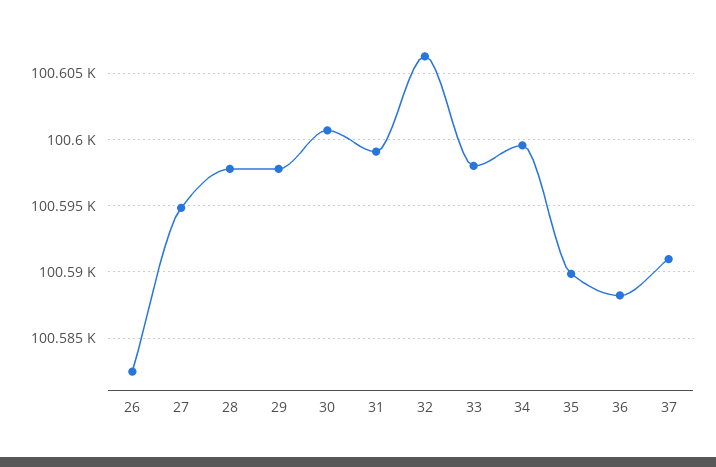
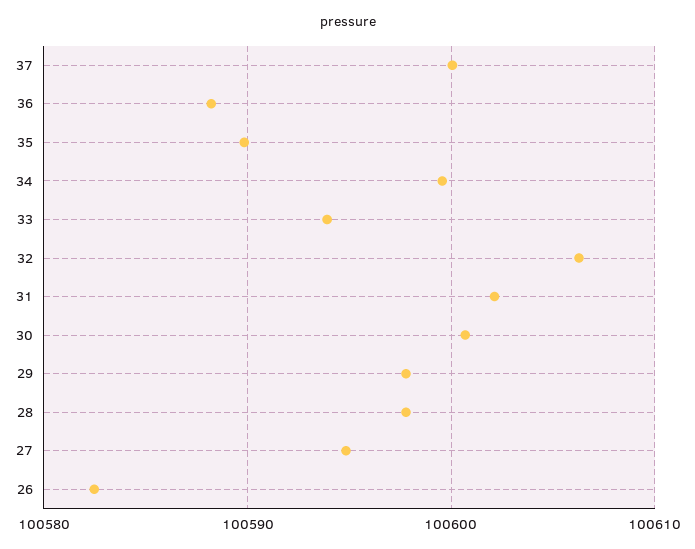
  {
    "26": 100582.5,
    "27": 100595,
    "28": 100598,
    "29": 100598,
    "30": 100600.5,
-   "31": 100599,
+   "31": 100602,
    "32": 100606.5,
-   "33": 100598,
+   "33": 100594,
    "34": 100599.5,
    "35": 100590,
    "36": 100588,
-   "37": 100591
+   "37": 100600
  }

